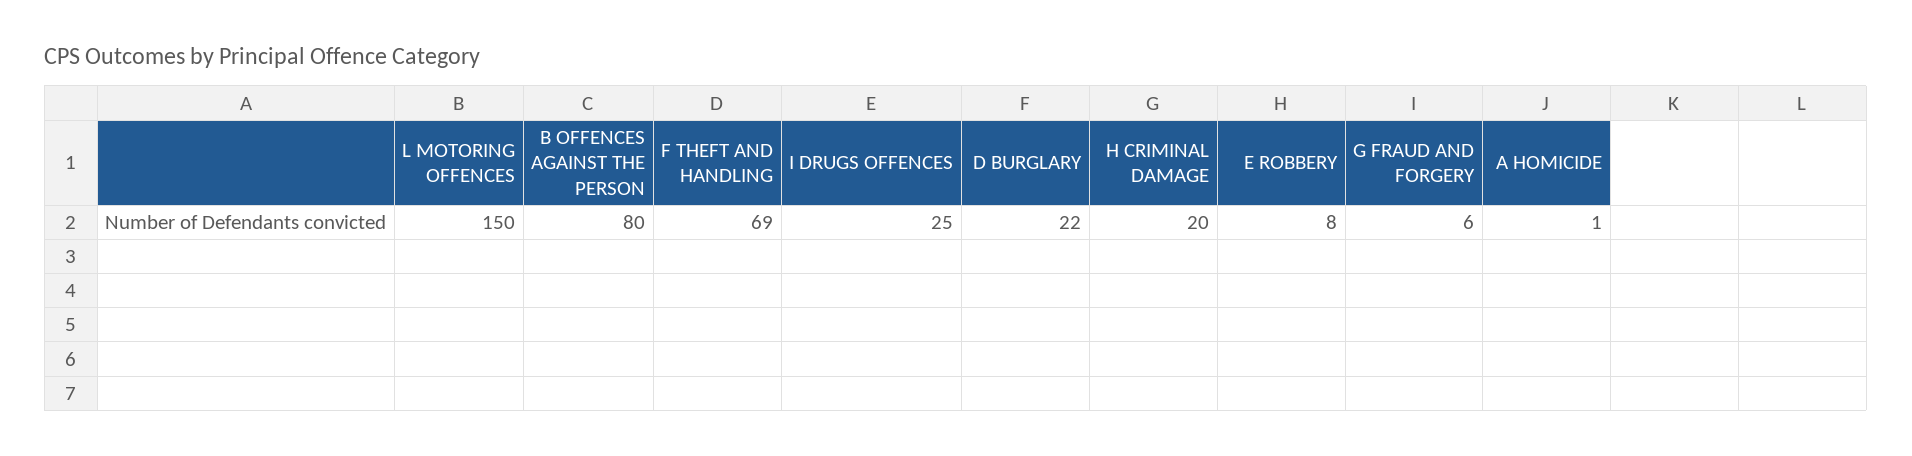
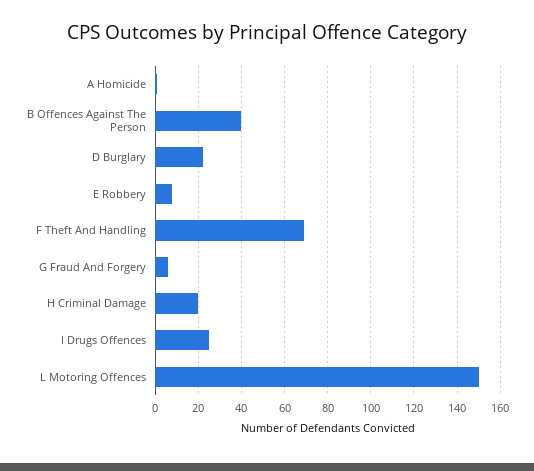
  {
    "L MOTORING OFFENCES": 150,
-   "B OFFENCES AGAINST THE PERSON": 80,
+   "B OFFENCES AGAINST THE PERSON": 40,
    "F THEFT AND HANDLING": 69,
    "I DRUGS OFFENCES": 25,
    "D BURGLARY": 22,
    "H CRIMINAL DAMAGE": 20,
    "E ROBBERY": 8,
    "G FRAUD AND FORGERY": 6,
    "A HOMICIDE": 1
  }

